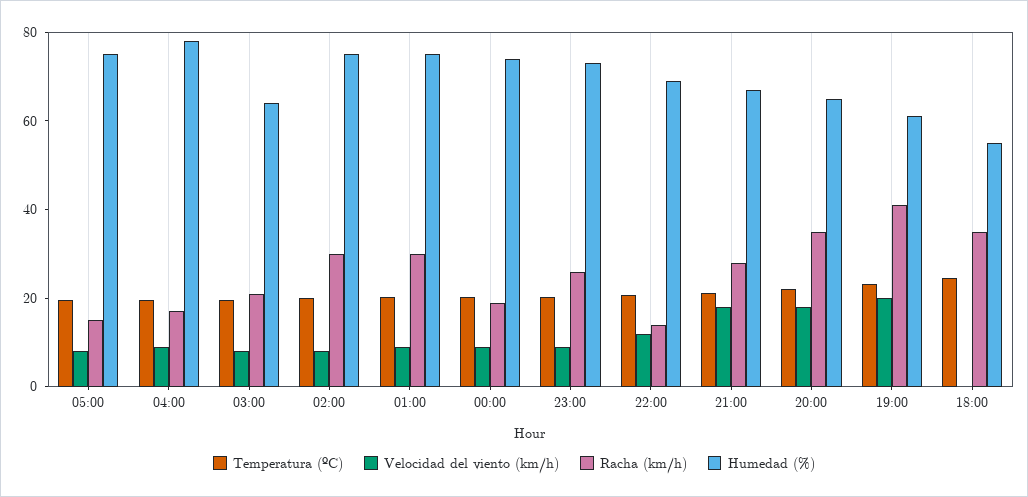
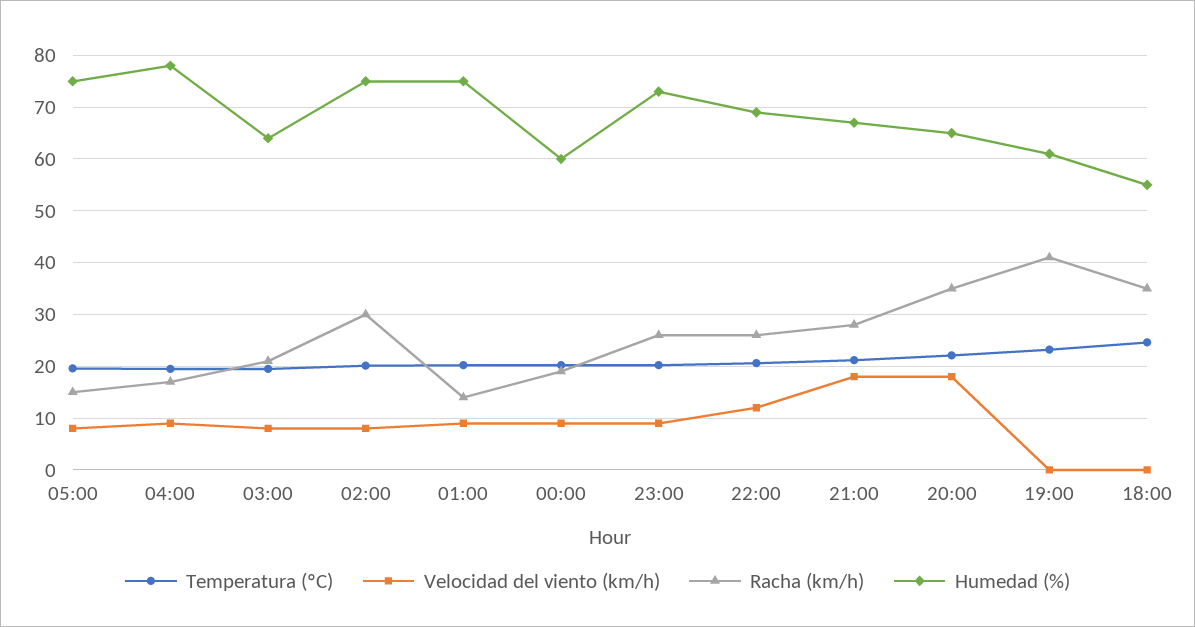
  {
    "Temperatura (ºC)": {
      "05:00": 20,
      "04:00": 20,
      "03:00": 20,
      "02:00": 20,
      "01:00": 20,
      "00:00": 20,
      "23:00": 20,
      "22:00": 20,
      "21:00": 22,
      "20:00": 22,
      "19:00": 24,
      "18:00": 24
    },
    "Velocidad del viento (km/h)": {
      "05:00": 8,
      "04:00": 10,
      "03:00": 8,
      "02:00": 8,
      "01:00": 10,
      "00:00": 10,
      "23:00": 10,
      "22:00": 12,
      "21:00": 18,
      "20:00": 18,
-     "19:00": 20,
+     "19:00": 0,
      "18:00": 0
    },
    "Racha (km/h)": {
      "05:00": 16,
      "04:00": 18,
      "03:00": 22,
      "02:00": 30,
-     "01:00": 30,
+     "01:00": 14,
      "00:00": 20,
      "23:00": 26,
-     "22:00": 15,
+     "22:00": 26,
      "21:00": 28,
      "20:00": 36,
      "19:00": 42,
      "18:00": 36
    },
    "Humedad (%)": {
      "05:00": 76,
      "04:00": 78,
      "03:00": 64,
      "02:00": 76,
      "01:00": 76,
-     "00:00": 75,
+     "00:00": 60,
      "23:00": 74,
      "22:00": 70,
      "21:00": 68,
      "20:00": 66,
      "19:00": 62,
      "18:00": 56
    }
  }

